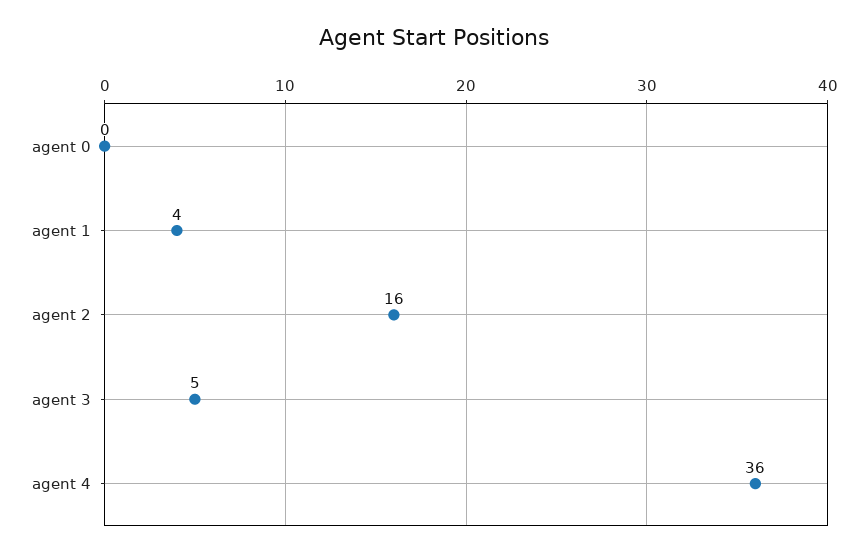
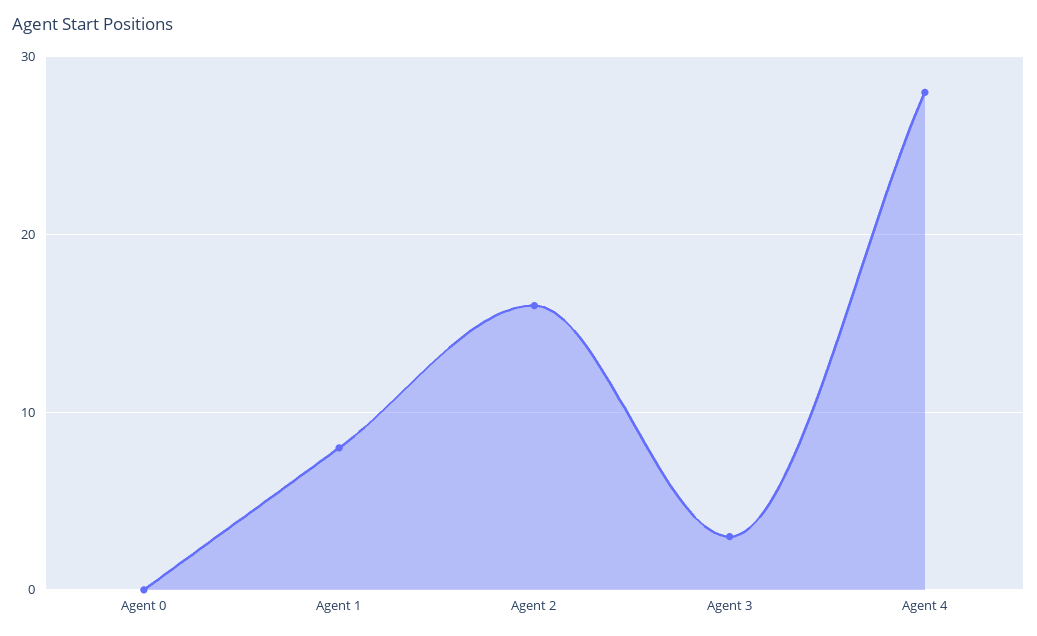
  {
    "agent 0": 0,
-   "agent 1": 4,
+   "agent 1": 8,
    "agent 2": 16,
-   "agent 3": 5,
+   "agent 3": 3,
-   "agent 4": 36
+   "agent 4": 28
  }

